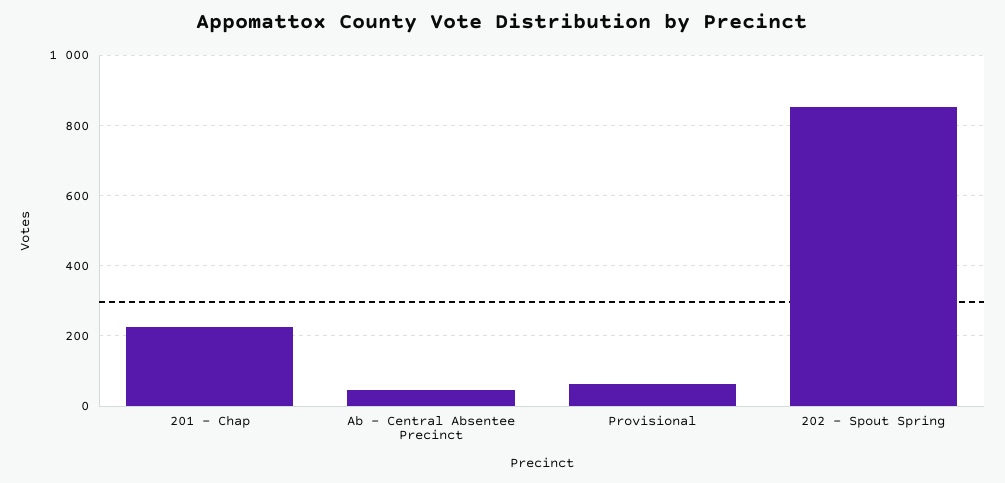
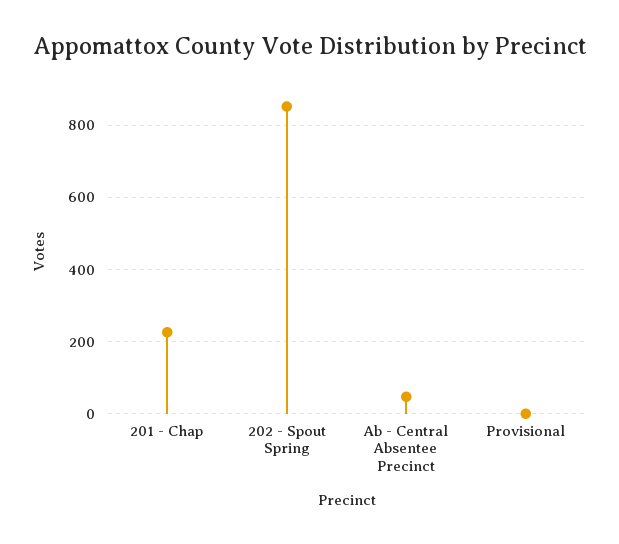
  {
    "201 - Chap": 220,
    "Ab - Central Absentee Precinct": 40,
-   "Provisional": 60,
+   "Provisional": 0,
    "202 - Spout Spring": 860
  }

